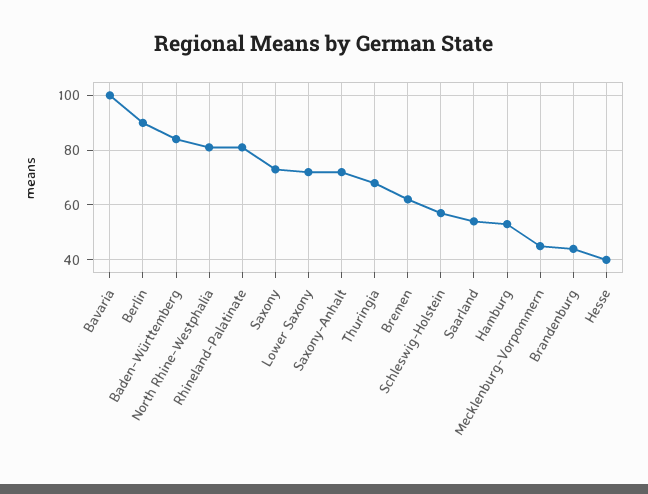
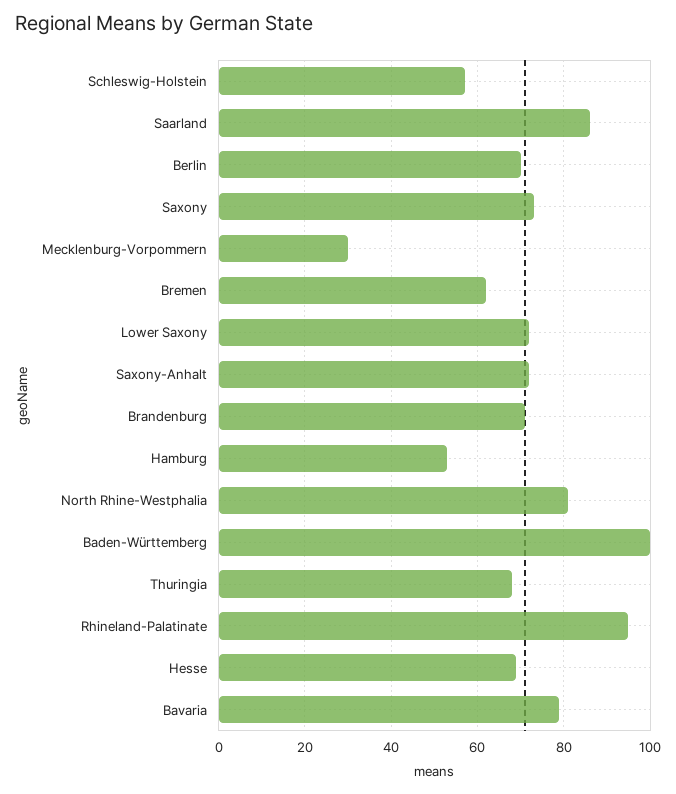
  {
-   "Bavaria": 100,
+   "Bavaria": 80,
-   "Berlin": 90,
+   "Berlin": 70,
-   "Baden-Württemberg": 85,
+   "Baden-Württemberg": 100,
    "North Rhine-Westphalia": 80,
-   "Rhineland-Palatinate": 80,
+   "Rhineland-Palatinate": 95,
    "Saxony": 75,
    "Lower Saxony": 70,
    "Saxony-Anhalt": 70,
    "Thuringia": 70,
    "Bremen": 60,
    "Schleswig-Holstein": 55,
-   "Saarland": 55,
+   "Saarland": 85,
    "Hamburg": 55,
-   "Mecklenburg-Vorpommern": 45,
+   "Mecklenburg-Vorpommern": 30,
-   "Brandenburg": 45,
+   "Brandenburg": 70,
-   "Hesse": 40
+   "Hesse": 70
  }

